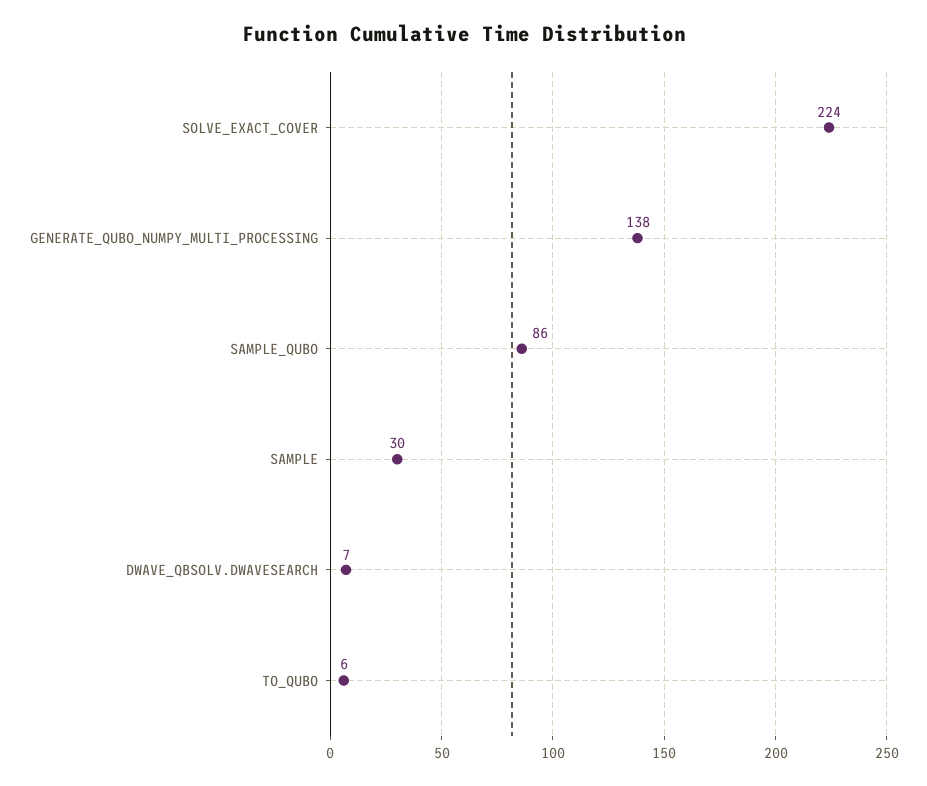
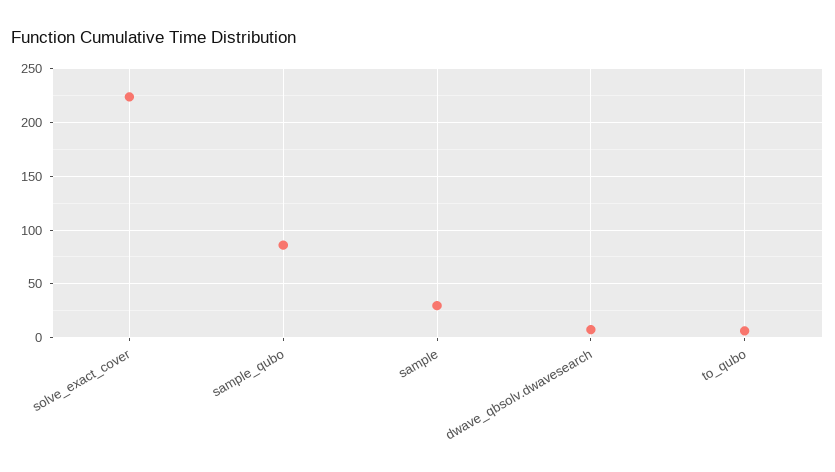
  {
    "SOLVE_EXACT_COVER": 224,
-   "GENERATE_QUBO_NUMPY_MULTI_PROCESSING": 138,
    "SAMPLE_QUBO": 86,
    "SAMPLE": 30,
    "DWAVE_QBSOLV.DWAVESEARCH": 7,
    "TO_QUBO": 6
  }

